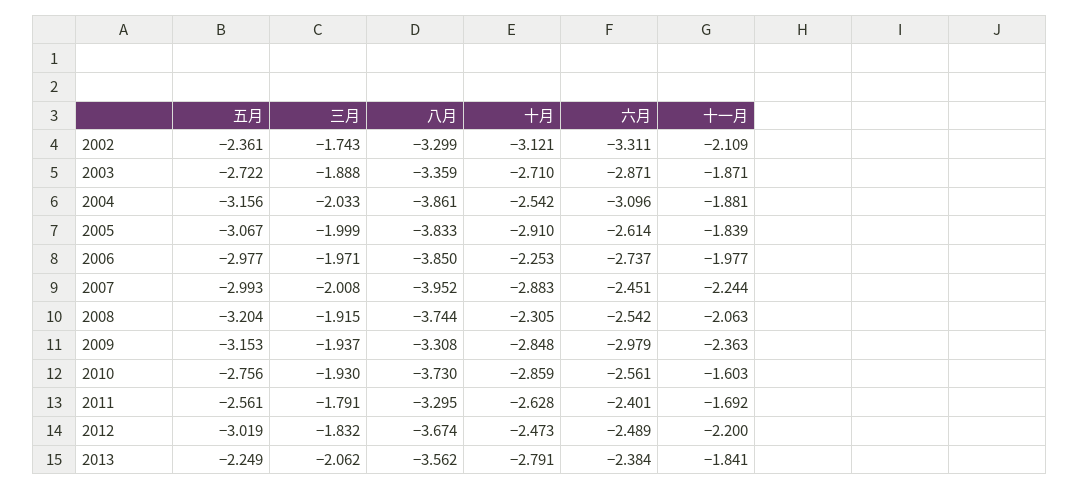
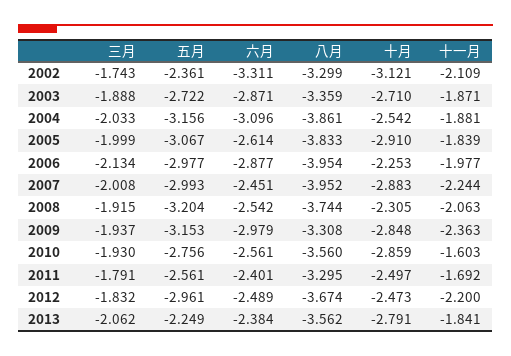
  {
    "五月": {
      "2002": -2.361,
      "2003": -2.722,
      "2004": -3.156,
      "2005": -3.067,
      "2006": -2.977,
      "2007": -2.993,
      "2008": -3.204,
      "2009": -3.153,
      "2010": -2.756,
      "2011": -2.561,
-     "2012": -3.019,
+     "2012": -2.961,
      "2013": -2.249
    },
    "三月": {
      "2002": -1.743,
      "2003": -1.888,
      "2004": -2.033,
      "2005": -1.999,
-     "2006": -1.971,
+     "2006": -2.134,
      "2007": -2.008,
      "2008": -1.915,
      "2009": -1.937,
      "2010": -1.93,
      "2011": -1.791,
      "2012": -1.832,
      "2013": -2.062
    },
    "八月": {
      "2002": -3.299,
      "2003": -3.359,
      "2004": -3.861,
      "2005": -3.833,
-     "2006": -3.85,
+     "2006": -3.954,
      "2007": -3.952,
      "2008": -3.744,
      "2009": -3.308,
-     "2010": -3.73,
+     "2010": -3.56,
      "2011": -3.295,
      "2012": -3.674,
      "2013": -3.562
    },
    "十月": {
      "2002": -3.121,
      "2003": -2.71,
      "2004": -2.542,
      "2005": -2.91,
      "2006": -2.253,
      "2007": -2.883,
      "2008": -2.305,
      "2009": -2.848,
      "2010": -2.859,
-     "2011": -2.628,
+     "2011": -2.497,
      "2012": -2.473,
      "2013": -2.791
    },
    "六月": {
      "2002": -3.311,
      "2003": -2.871,
      "2004": -3.096,
      "2005": -2.614,
-     "2006": -2.737,
+     "2006": -2.877,
      "2007": -2.451,
      "2008": -2.542,
      "2009": -2.979,
      "2010": -2.561,
      "2011": -2.401,
      "2012": -2.489,
      "2013": -2.384
    },
    "十一月": {
      "2002": -2.109,
      "2003": -1.871,
      "2004": -1.881,
      "2005": -1.839,
      "2006": -1.977,
      "2007": -2.244,
      "2008": -2.063,
      "2009": -2.363,
      "2010": -1.603,
      "2011": -1.692,
      "2012": -2.2,
      "2013": -1.841
    }
  }

